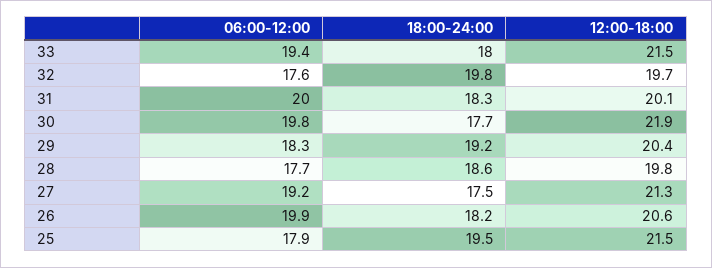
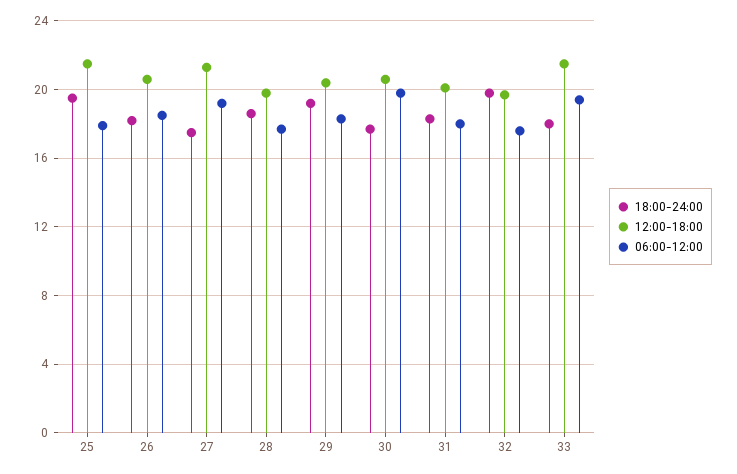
  {
    "06:00-12:00": {
      "33": 19.4,
      "32": 17.6,
-     "31": 20,
+     "31": 18,
      "30": 19.8,
      "29": 18.3,
      "28": 17.7,
      "27": 19.2,
-     "26": 19.9,
+     "26": 18.5,
      "25": 17.9
    },
    "18:00-24:00": {
      "33": 18,
      "32": 19.8,
      "31": 18.3,
      "30": 17.7,
      "29": 19.2,
      "28": 18.6,
      "27": 17.5,
      "26": 18.2,
      "25": 19.5
    },
    "12:00-18:00": {
      "33": 21.5,
      "32": 19.7,
      "31": 20.1,
-     "30": 21.9,
+     "30": 20.5,
      "29": 20.4,
      "28": 19.8,
      "27": 21.3,
      "26": 20.6,
      "25": 21.5
    }
  }

